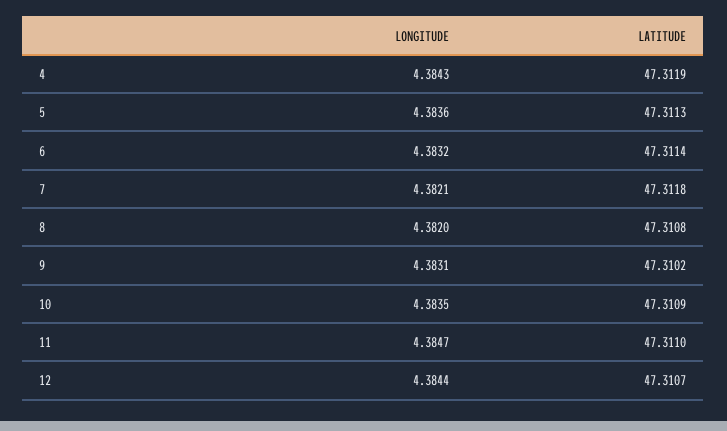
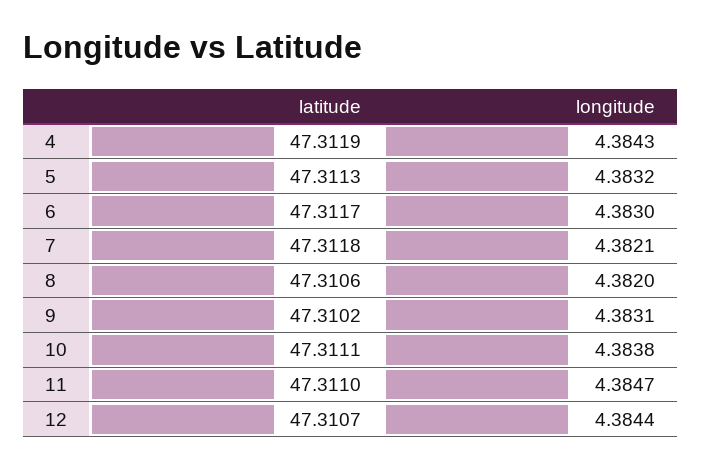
  {
    "LONGITUDE": {
      "4": 4.3843,
-     "5": 4.3836,
+     "5": 4.3832,
-     "6": 4.3832,
+     "6": 4.383,
      "7": 4.3821,
      "8": 4.382,
      "9": 4.3831,
-     "10": 4.3835,
+     "10": 4.3838,
      "11": 4.3847,
      "12": 4.3844
    },
    "LATITUDE": {
      "4": 47.3119,
      "5": 47.3113,
-     "6": 47.3114,
+     "6": 47.3117,
      "7": 47.3118,
-     "8": 47.3108,
+     "8": 47.3106,
      "9": 47.3102,
-     "10": 47.3109,
+     "10": 47.3111,
      "11": 47.311,
      "12": 47.3107
    }
  }

